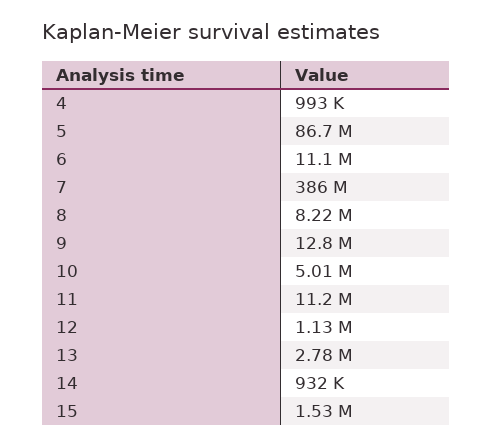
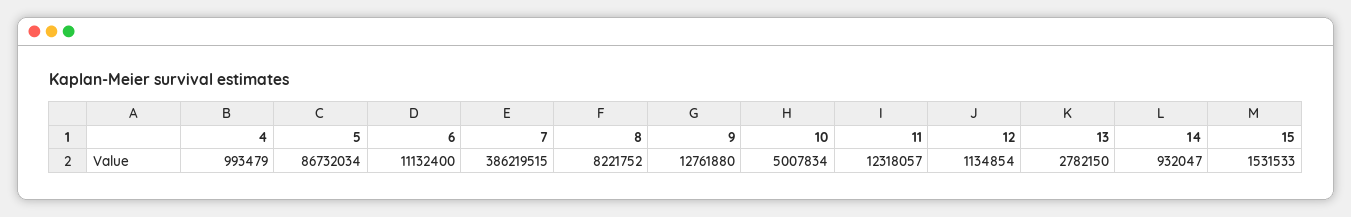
  {
    "4": 993479,
    "5": 86732034,
    "6": 11132400,
    "7": 386219515,
    "8": 8221752,
    "9": 12761880,
    "10": 5007834,
-   "11": 11200000,
+   "11": 12318057,
    "12": 1134854,
    "13": 2782150,
    "14": 932047,
    "15": 1531533
  }

